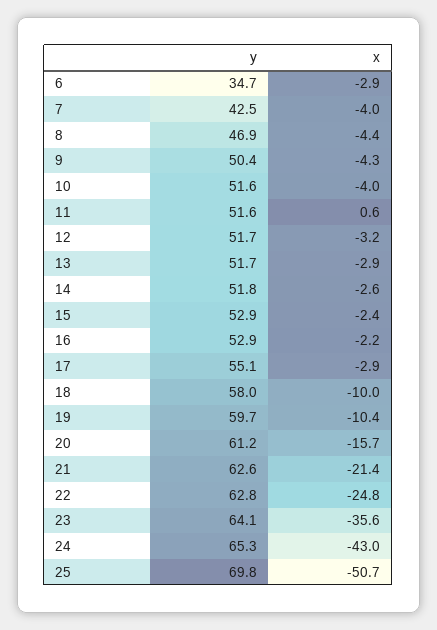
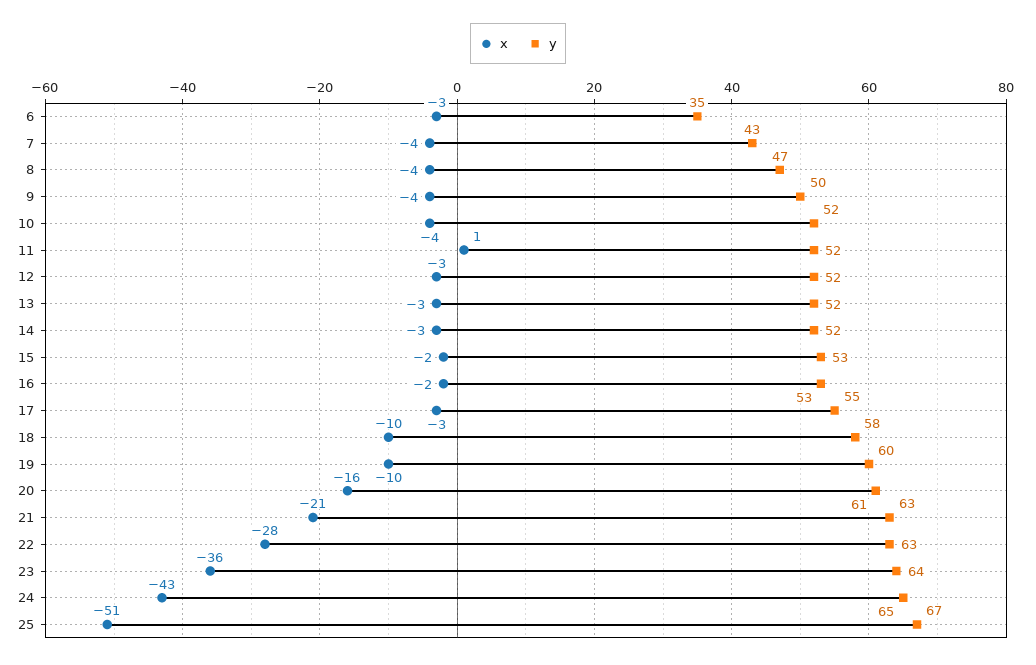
  {
    "y": {
      "6": 34.7,
      "7": 42.5,
      "8": 46.9,
      "9": 50.4,
      "10": 51.6,
      "11": 51.6,
      "12": 51.7,
      "13": 51.7,
      "14": 51.8,
      "15": 52.9,
      "16": 52.9,
      "17": 55.1,
      "18": 58,
      "19": 59.7,
      "20": 61.2,
      "21": 62.6,
      "22": 62.8,
      "23": 64.1,
      "24": 65.3,
-     "25": 69.8
+     "25": 67
    },
    "x": {
      "6": -2.9,
      "7": -4,
      "8": -4.4,
      "9": -4.3,
      "10": -4,
      "11": 0.6,
      "12": -3.2,
      "13": -2.9,
      "14": -2.6,
      "15": -2.4,
      "16": -2.2,
      "17": -2.9,
      "18": -10,
      "19": -10.4,
      "20": -15.7,
      "21": -21.4,
-     "22": -24.8,
+     "22": -28,
      "23": -35.6,
      "24": -43,
      "25": -50.7
    }
  }

